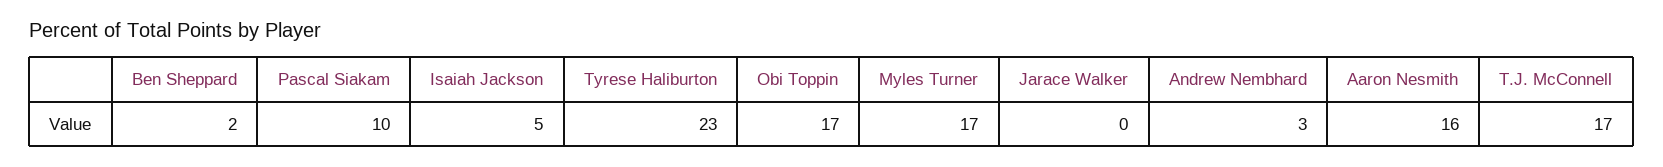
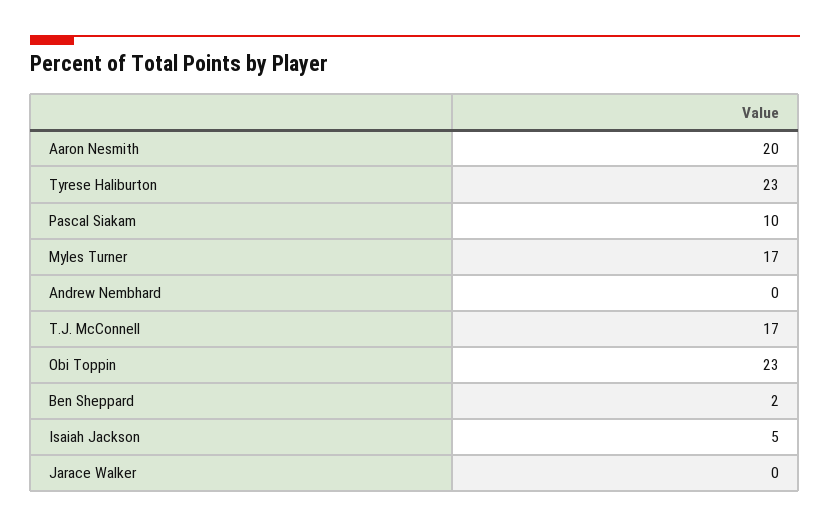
  {
    "Ben Sheppard": 2,
    "Pascal Siakam": 10,
    "Isaiah Jackson": 5,
    "Tyrese Haliburton": 23,
-   "Obi Toppin": 17,
+   "Obi Toppin": 23,
    "Myles Turner": 17,
    "Jarace Walker": 0,
-   "Andrew Nembhard": 3,
+   "Andrew Nembhard": 0,
-   "Aaron Nesmith": 16,
+   "Aaron Nesmith": 20,
    "T.J. McConnell": 17
  }

